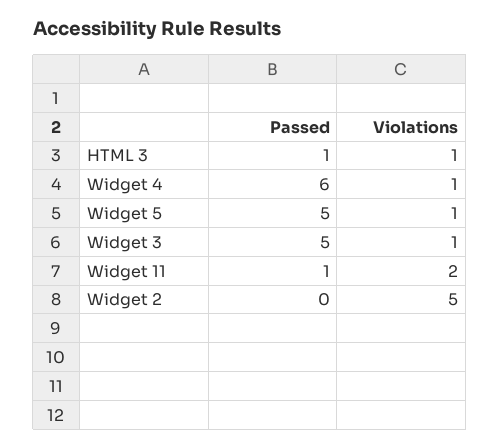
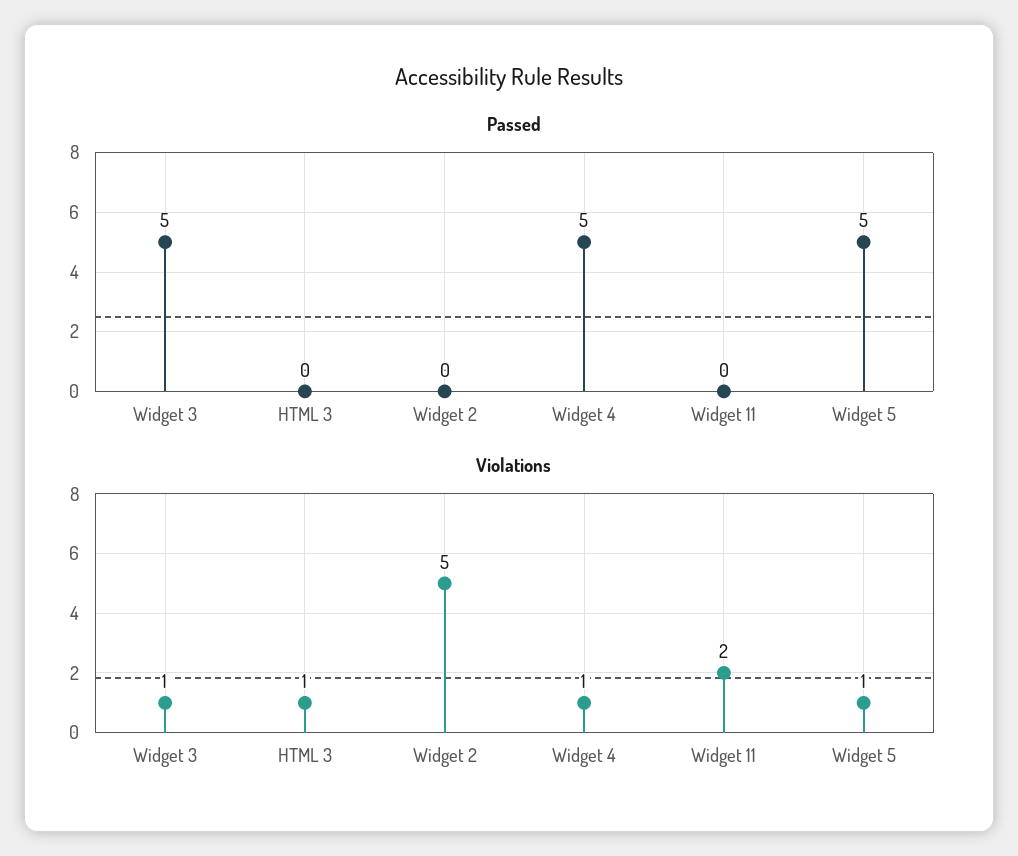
  {
    "Passed": {
-     "HTML 3": 1,
+     "HTML 3": 0,
-     "Widget 4": 6,
+     "Widget 4": 5,
      "Widget 5": 5,
      "Widget 3": 5,
-     "Widget 11": 1,
+     "Widget 11": 0,
      "Widget 2": 0
    },
    "Violations": {
      "HTML 3": 1,
      "Widget 4": 1,
      "Widget 5": 1,
      "Widget 3": 1,
      "Widget 11": 2,
      "Widget 2": 5
    }
  }

